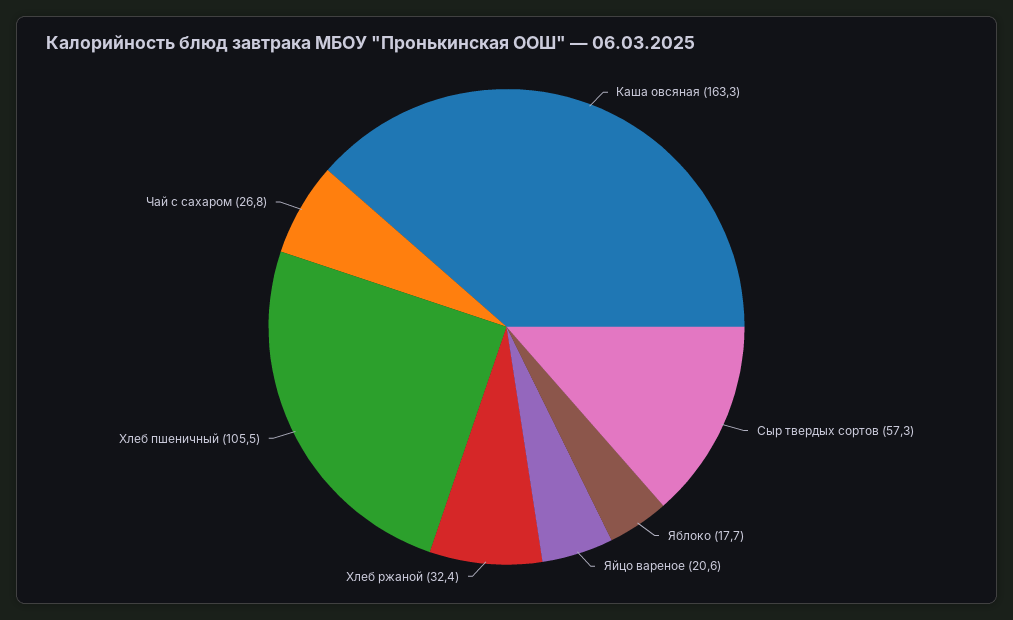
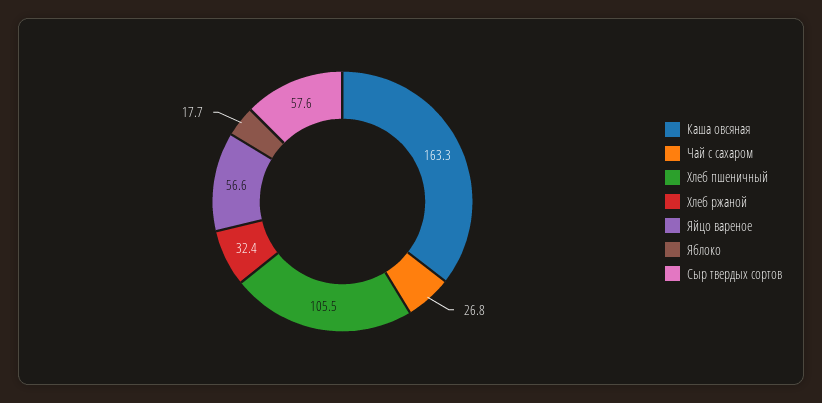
  {
    "Каша овсяная": 163.3,
-   "Сыр твердых сортов": 57.3,
+   "Сыр твердых сортов": 57.6,
    "Яблоко": 17.7,
-   "Яйцо вареное": 20.6,
+   "Яйцо вареное": 56.6,
    "Хлеб ржаной": 32.4,
    "Хлеб пшеничный": 105.5,
    "Чай с сахаром": 26.8
  }

